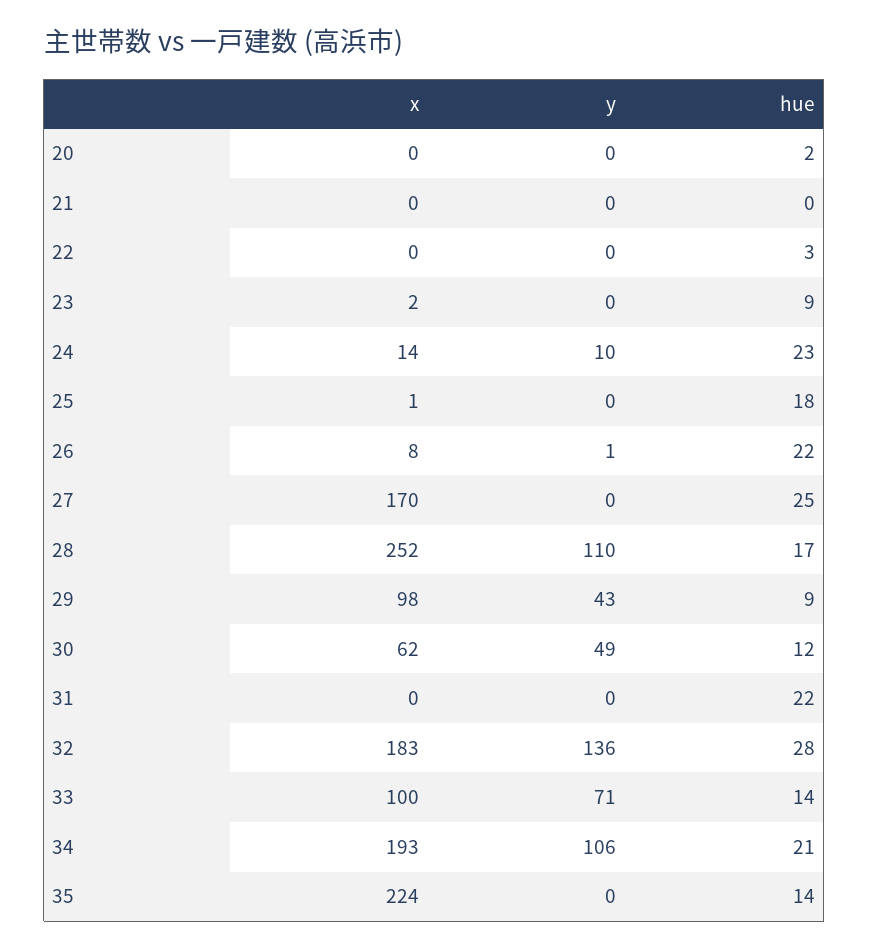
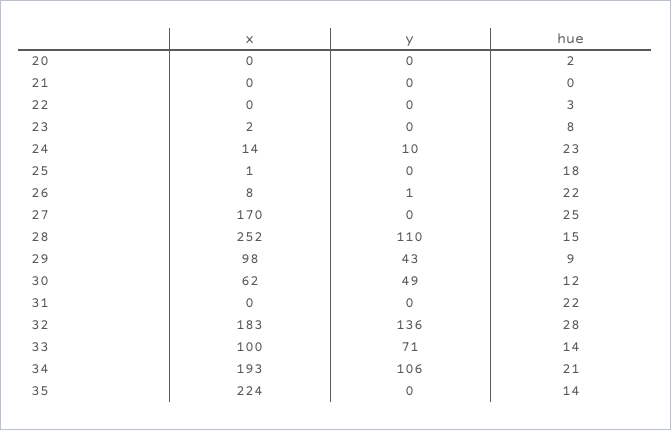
  {
    "x": {
      "20": 0,
      "21": 0,
      "22": 0,
      "23": 2,
      "24": 14,
      "25": 1,
      "26": 8,
      "27": 170,
      "28": 252,
      "29": 98,
      "30": 62,
      "31": 0,
      "32": 183,
      "33": 100,
      "34": 193,
      "35": 224
    },
    "y": {
      "20": 0,
      "21": 0,
      "22": 0,
      "23": 0,
      "24": 10,
      "25": 0,
      "26": 1,
      "27": 0,
      "28": 110,
      "29": 43,
      "30": 49,
      "31": 0,
      "32": 136,
      "33": 71,
      "34": 106,
      "35": 0
    },
    "hue": {
      "20": 2,
      "21": 0,
      "22": 3,
-     "23": 9,
+     "23": 8,
      "24": 23,
      "25": 18,
      "26": 22,
      "27": 25,
-     "28": 17,
+     "28": 15,
      "29": 9,
      "30": 12,
      "31": 22,
      "32": 28,
      "33": 14,
      "34": 21,
      "35": 14
    }
  }

